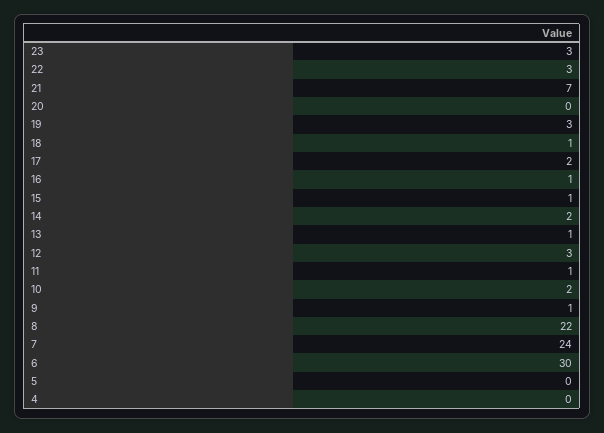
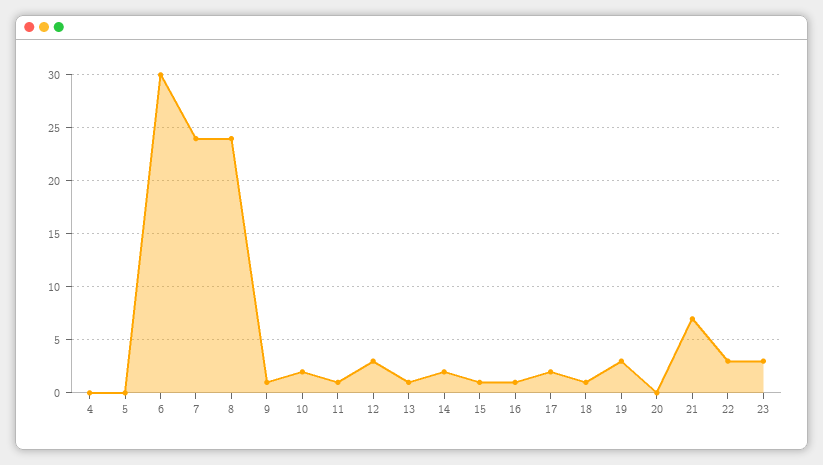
  {
    "23": 3,
    "22": 3,
    "21": 7,
    "20": 0,
    "19": 3,
    "18": 1,
    "17": 2,
    "16": 1,
    "15": 1,
    "14": 2,
    "13": 1,
    "12": 3,
    "11": 1,
    "10": 2,
    "9": 1,
-   "8": 22,
+   "8": 24,
    "7": 24,
    "6": 30,
    "5": 0,
    "4": 0
  }

